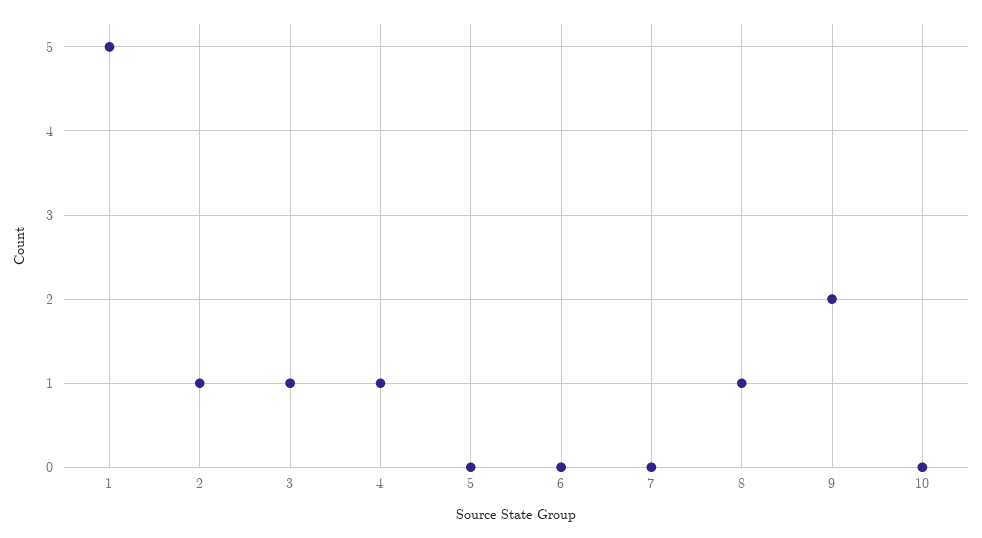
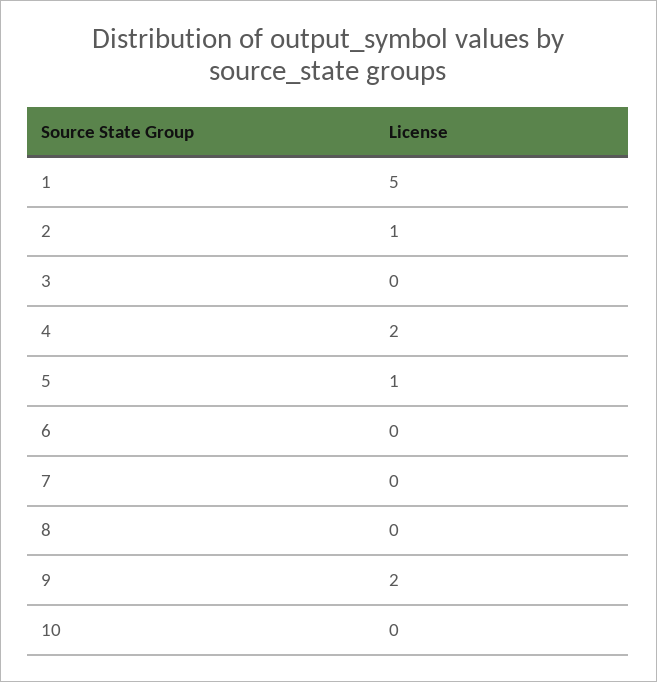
  {
    "1": 5,
    "2": 1,
-   "3": 1,
+   "3": 0,
-   "4": 1,
+   "4": 2,
-   "5": 0,
+   "5": 1,
    "6": 0,
    "7": 0,
-   "8": 1,
+   "8": 0,
    "9": 2,
    "10": 0
  }

